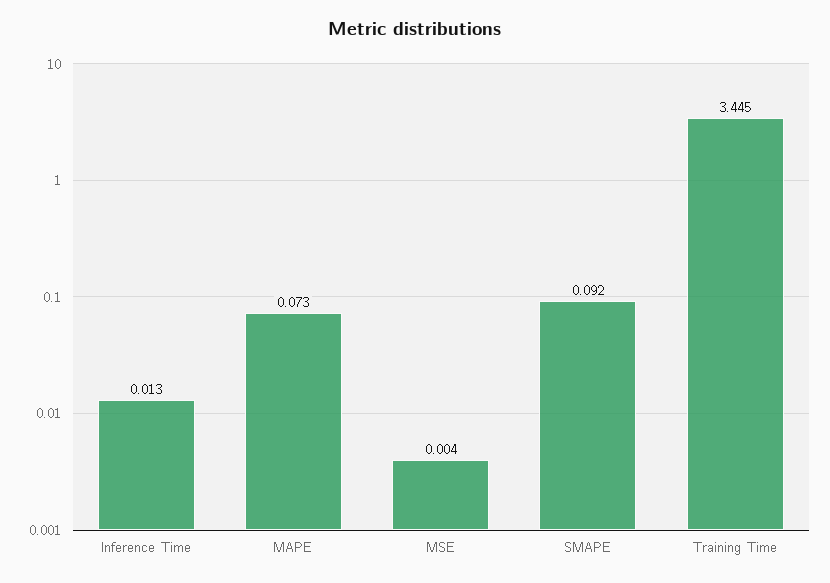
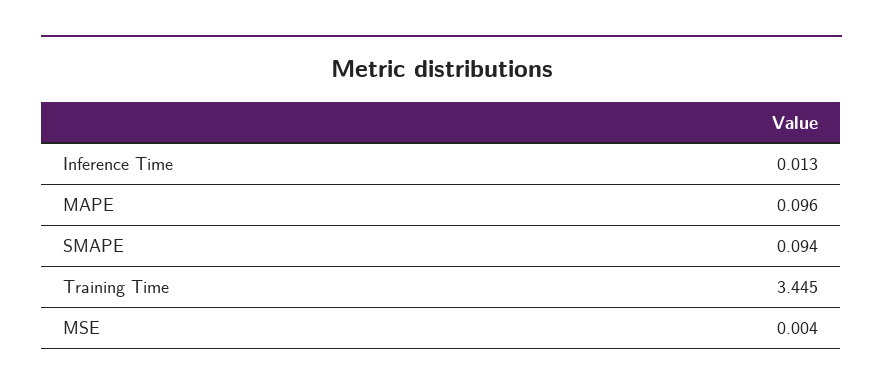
  {
    "Inference Time": 0.013,
-   "MAPE": 0.073,
+   "MAPE": 0.096,
    "MSE": 0.004,
-   "SMAPE": 0.092,
+   "SMAPE": 0.094,
    "Training Time": 3.445
  }

